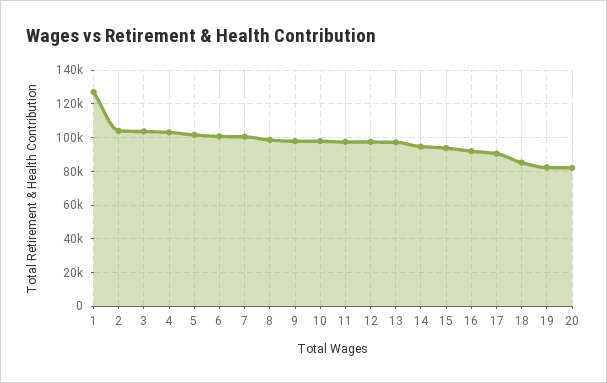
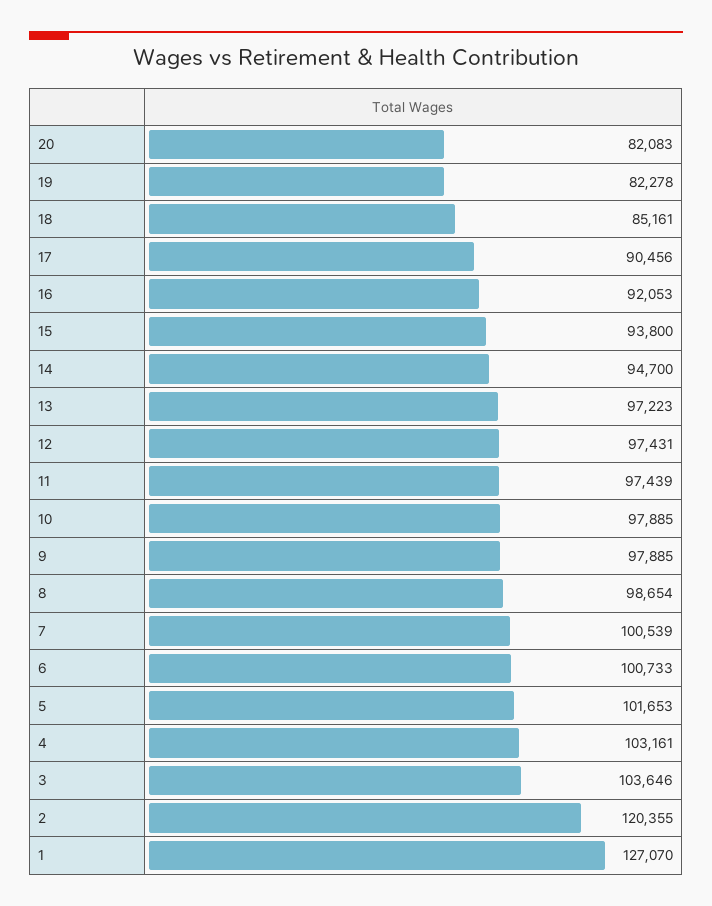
  {
    "1": 127070,
-   "2": 105000,
+   "2": 120355,
    "3": 103646,
    "4": 103161,
    "5": 101653,
    "6": 100733,
    "7": 100539,
    "8": 98654,
    "9": 97885,
    "10": 97885,
    "11": 97439,
    "12": 97431,
    "13": 97223,
    "14": 94700,
    "15": 93800,
    "16": 92053,
    "17": 90456,
    "18": 85161,
    "19": 82278,
    "20": 82083
  }

